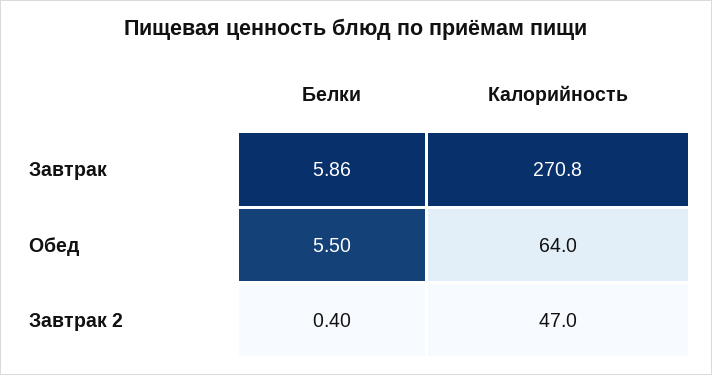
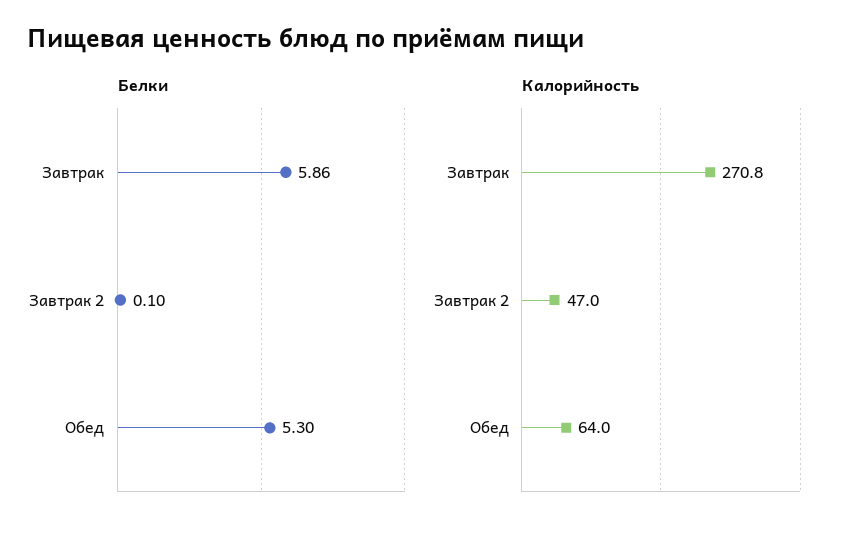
  {
    "Белки": {
      "Завтрак": 5.86,
-     "Обед": 5.5,
+     "Обед": 5.3,
-     "Завтрак 2": 0.4
+     "Завтрак 2": 0.1
    },
    "Калорийность": {
      "Завтрак": 270.8,
      "Обед": 64,
      "Завтрак 2": 47
    }
  }

